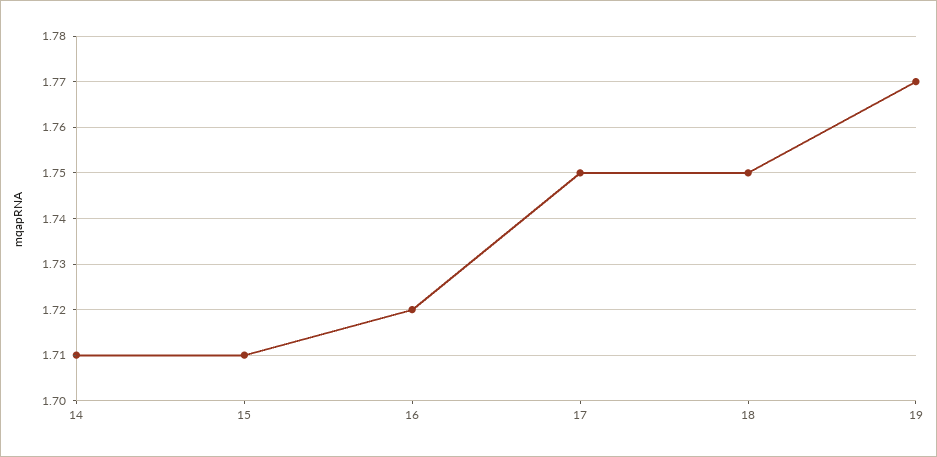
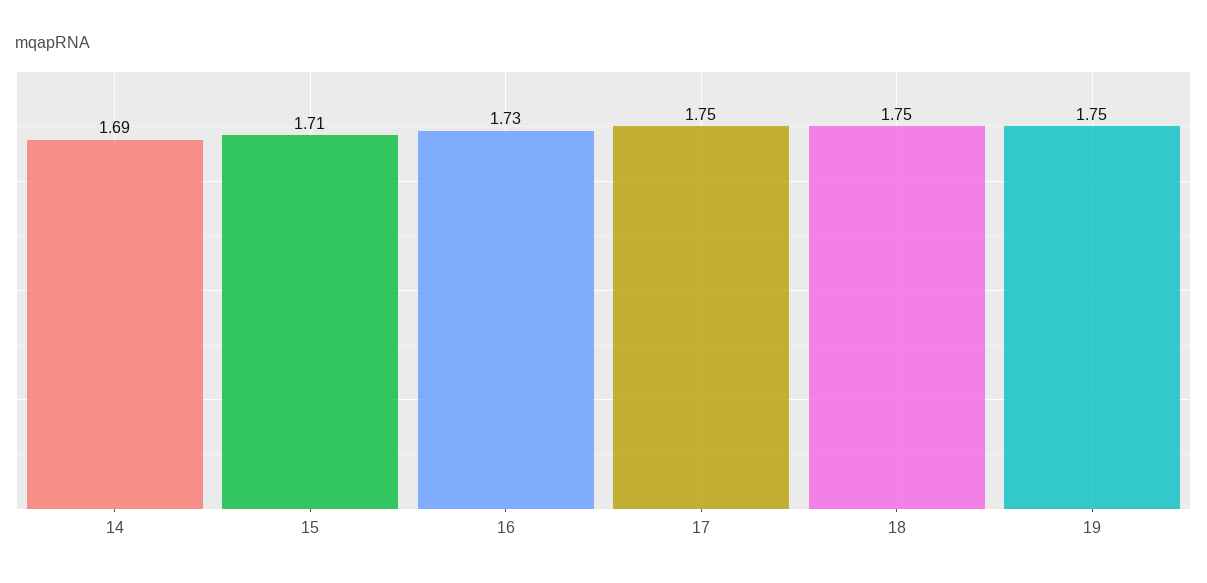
  {
-   "14": 1.71,
+   "14": 1.69,
    "15": 1.71,
-   "16": 1.72,
+   "16": 1.73,
    "17": 1.75,
    "18": 1.75,
-   "19": 1.77
+   "19": 1.75
  }

